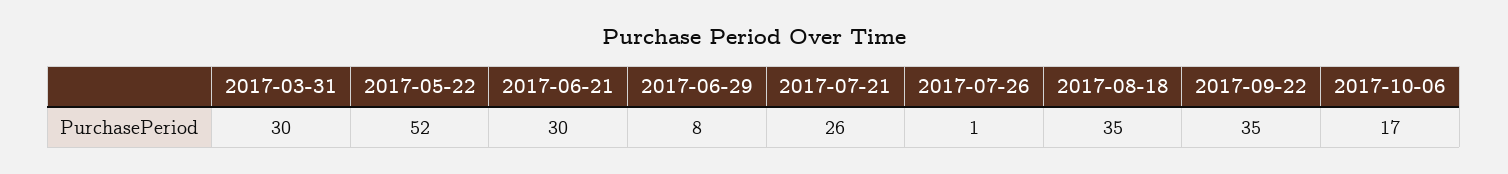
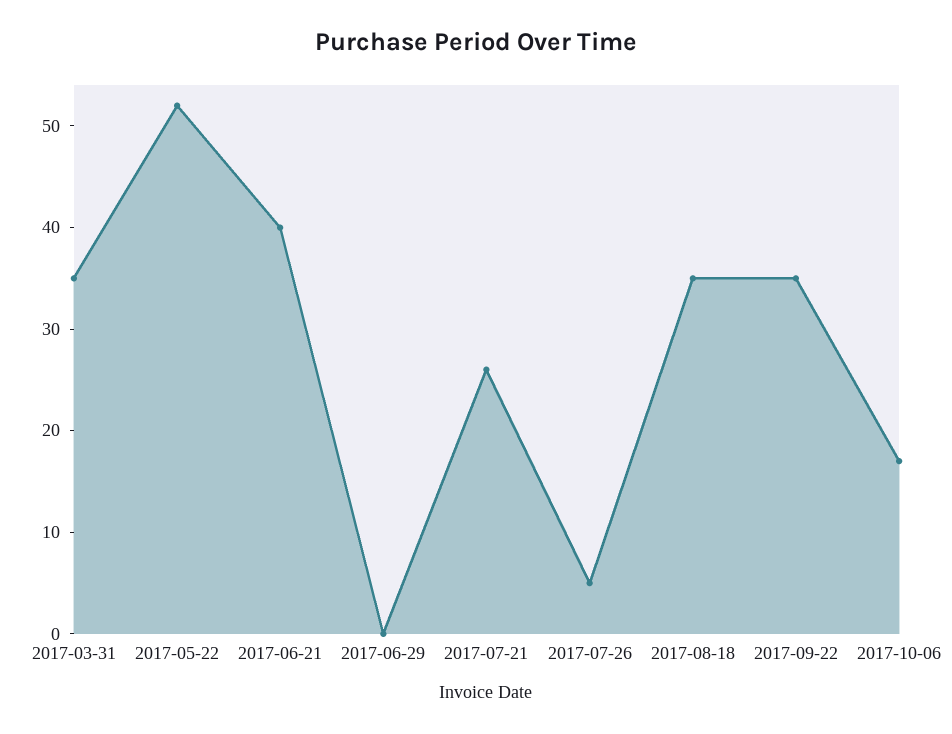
  {
-   "2017-03-31": 30,
+   "2017-03-31": 35,
    "2017-05-22": 52,
-   "2017-06-21": 30,
+   "2017-06-21": 40,
-   "2017-06-29": 8,
+   "2017-06-29": 0,
    "2017-07-21": 26,
-   "2017-07-26": 1,
+   "2017-07-26": 5,
    "2017-08-18": 35,
    "2017-09-22": 35,
    "2017-10-06": 17
  }

